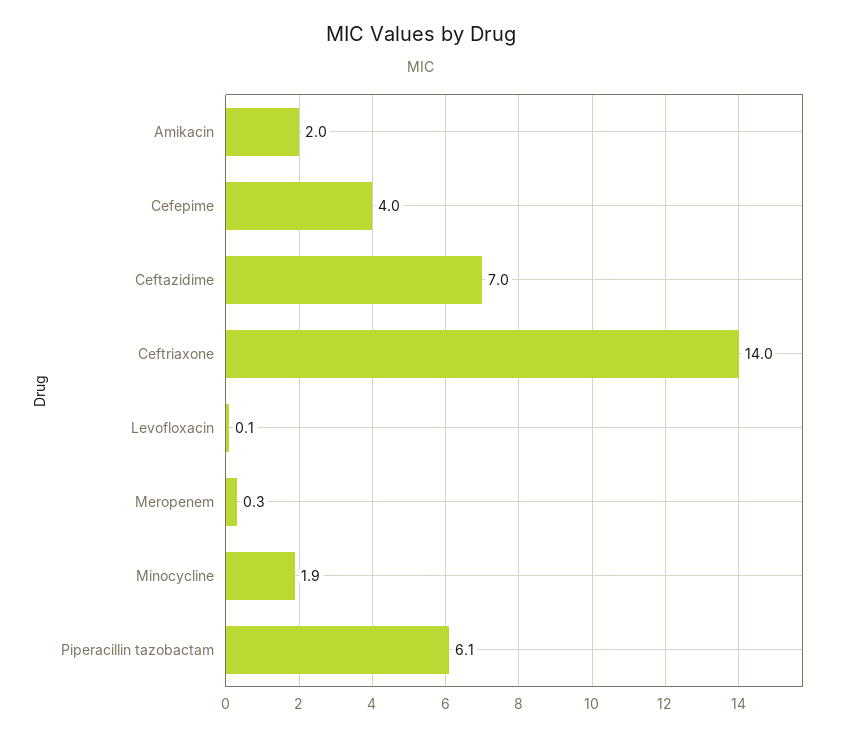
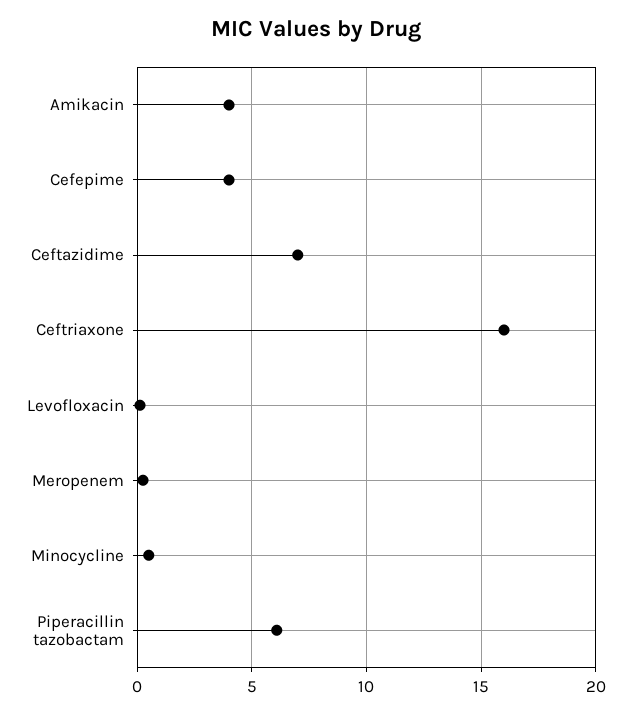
  {
-   "Amikacin": 2,
+   "Amikacin": 4,
    "Cefepime": 4,
    "Ceftazidime": 7,
-   "Ceftriaxone": 14,
+   "Ceftriaxone": 16,
    "Levofloxacin": 0.1,
    "Meropenem": 0.3,
-   "Minocycline": 1.9,
+   "Minocycline": 0.5,
    "Piperacillin tazobactam": 6.1
  }

